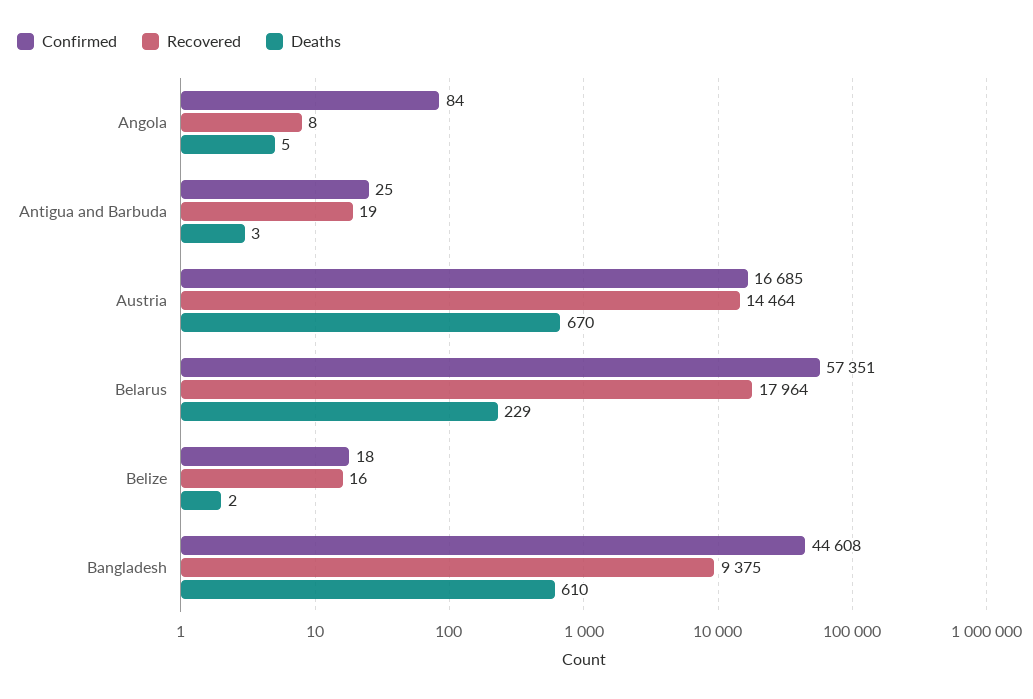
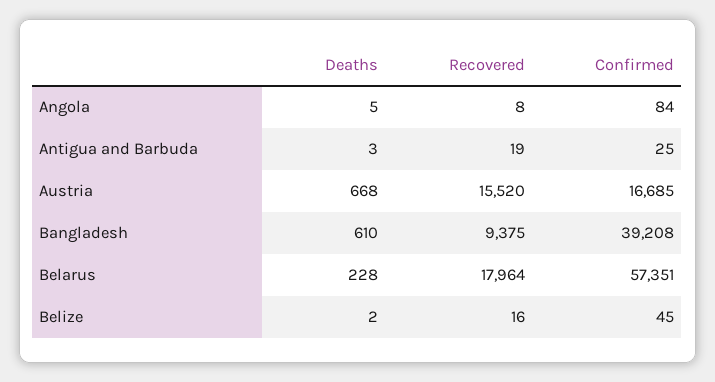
  {
    "Confirmed": {
      "Angola": 84,
      "Antigua and Barbuda": 25,
      "Austria": 16685,
      "Belarus": 57351,
-     "Belize": 18,
+     "Belize": 45,
-     "Bangladesh": 44608
+     "Bangladesh": 39208
    },
    "Recovered": {
      "Angola": 8,
      "Antigua and Barbuda": 19,
-     "Austria": 14464,
+     "Austria": 15520,
      "Belarus": 17964,
      "Belize": 16,
      "Bangladesh": 9375
    },
    "Deaths": {
      "Angola": 5,
      "Antigua and Barbuda": 3,
-     "Austria": 670,
+     "Austria": 668,
-     "Belarus": 229,
+     "Belarus": 228,
      "Belize": 2,
      "Bangladesh": 610
    }
  }

